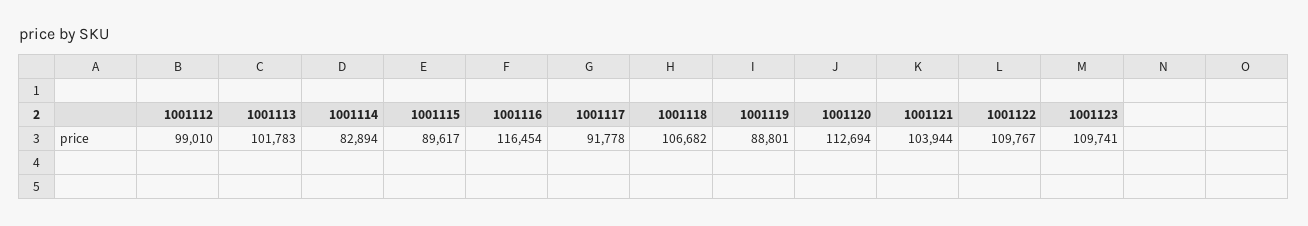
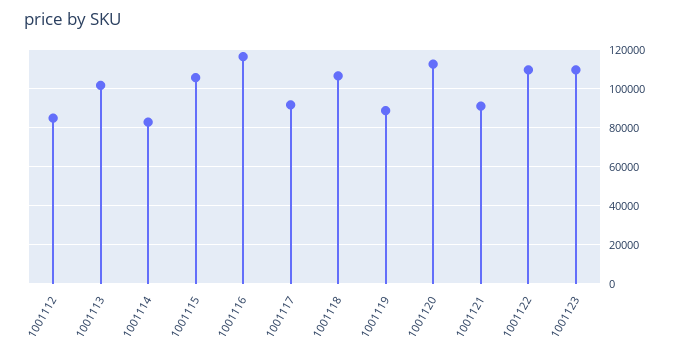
  {
-   "1001112": 99010,
+   "1001112": 85000,
    "1001113": 101783,
    "1001114": 82894,
-   "1001115": 89617,
+   "1001115": 105000,
    "1001116": 116454,
    "1001117": 91778,
    "1001118": 106682,
    "1001119": 88801,
    "1001120": 112694,
-   "1001121": 103944,
+   "1001121": 90000,
    "1001122": 109767,
    "1001123": 109741
  }

